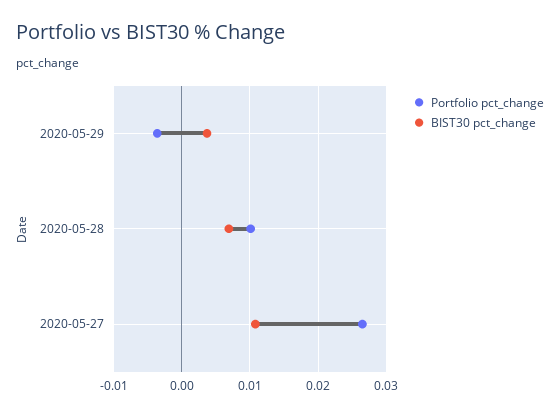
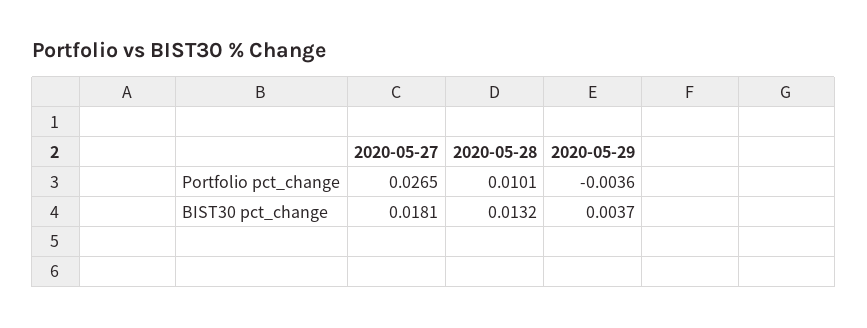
  {
    "Portfolio pct_change": {
      "2020-05-29": -0.0036,
      "2020-05-28": 0.0101,
      "2020-05-27": 0.0265
    },
    "BIST30 pct_change": {
      "2020-05-29": 0.0037,
-     "2020-05-28": 0.007,
+     "2020-05-28": 0.0132,
-     "2020-05-27": 0.011
+     "2020-05-27": 0.0181
    }
  }

